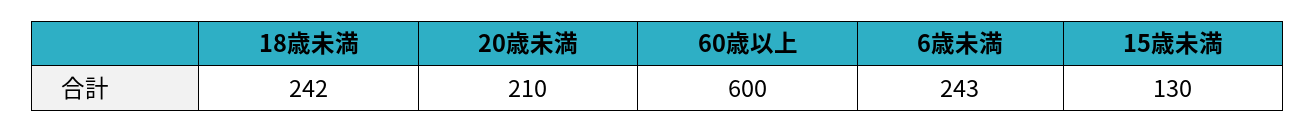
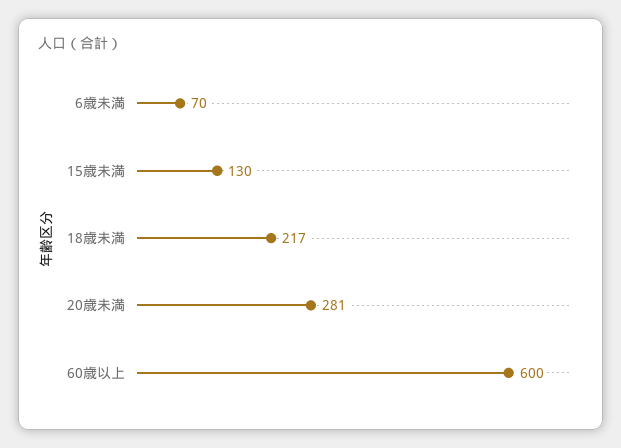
  {
-   "18歳未満": 242,
+   "18歳未満": 217,
-   "20歳未満": 210,
+   "20歳未満": 281,
    "60歳以上": 600,
-   "6歳未満": 243,
+   "6歳未満": 70,
    "15歳未満": 130
  }

